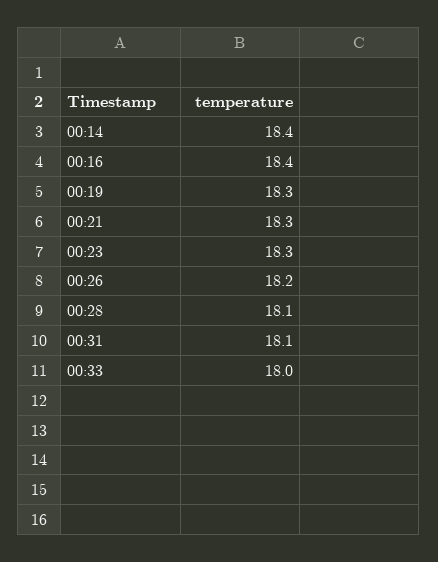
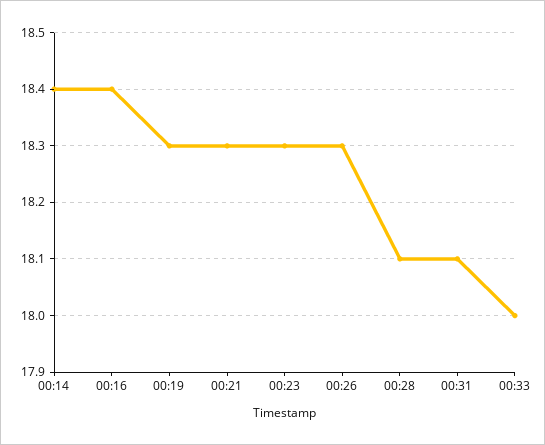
  {
    "00:14": 18.4,
    "00:16": 18.4,
    "00:19": 18.3,
    "00:21": 18.3,
    "00:23": 18.3,
-   "00:26": 18.2,
+   "00:26": 18.3,
    "00:28": 18.1,
    "00:31": 18.1,
    "00:33": 18
  }

